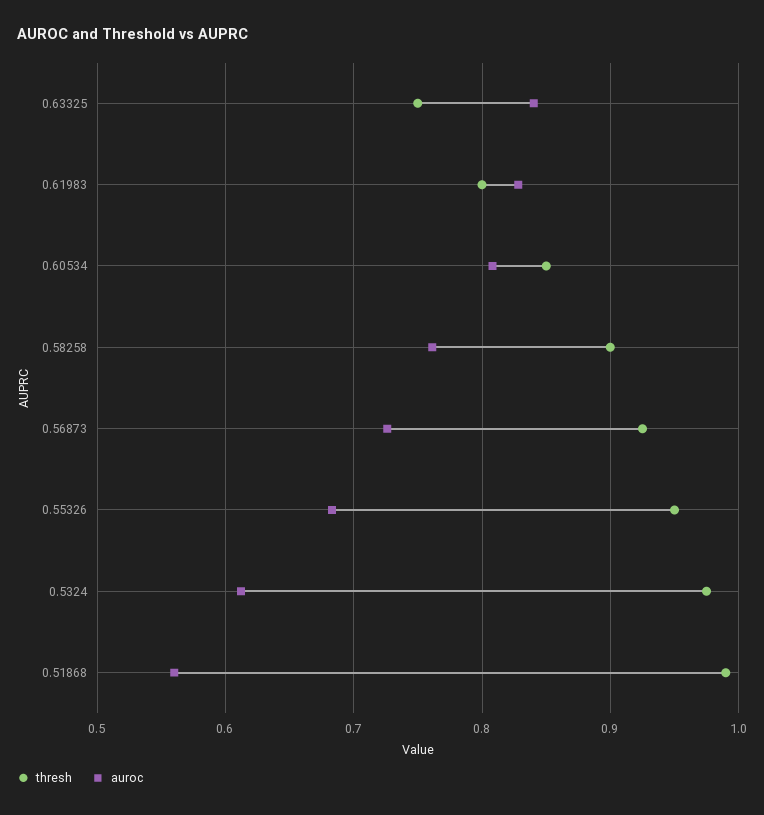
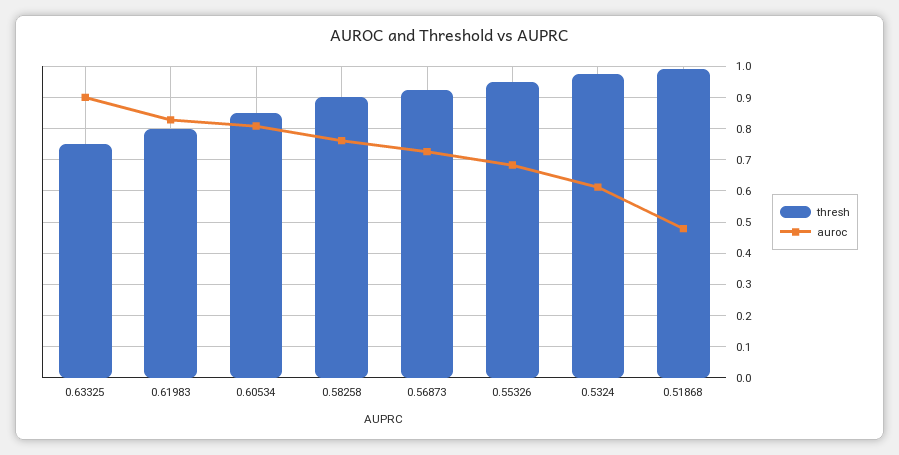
  {
    "thresh": {
      "0.63325": 0.75,
      "0.61983": 0.8,
      "0.60534": 0.85,
      "0.58258": 0.9,
      "0.56873": 0.93,
      "0.55326": 0.95,
      "0.5324": 0.98,
      "0.51868": 0.99
    },
    "auroc": {
-     "0.63325": 0.84,
+     "0.63325": 0.9,
      "0.61983": 0.83,
      "0.60534": 0.81,
      "0.58258": 0.76,
      "0.56873": 0.73,
      "0.55326": 0.68,
      "0.5324": 0.61,
-     "0.51868": 0.56
+     "0.51868": 0.48
    }
  }

